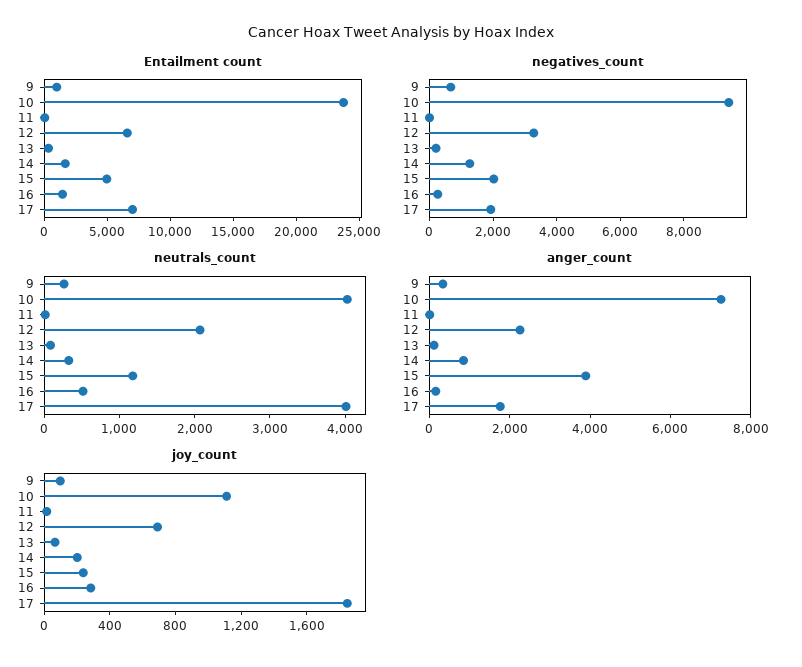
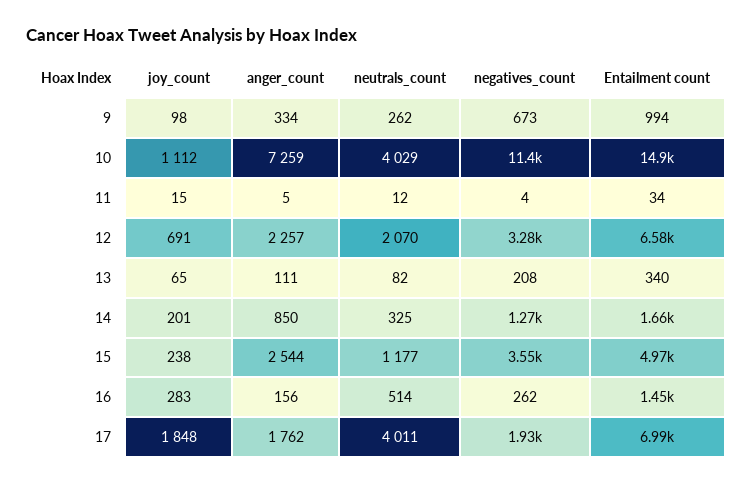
  {
    "Entailment count": {
      "9": 994,
-     "10": 24000,
+     "10": 14900,
      "11": 34,
      "12": 6580,
      "13": 340,
      "14": 1660,
      "15": 4970,
      "16": 1450,
      "17": 6990
    },
    "negatives_count": {
      "9": 673,
-     "10": 9500,
+     "10": 11400,
      "11": 4,
      "12": 3280,
      "13": 208,
      "14": 1270,
-     "15": 2000,
+     "15": 3550,
      "16": 262,
      "17": 1930
    },
    "neutrals_count": {
      "9": 262,
      "10": 4029,
      "11": 12,
      "12": 2070,
      "13": 82,
      "14": 325,
      "15": 1177,
      "16": 514,
      "17": 4011
    },
    "anger_count": {
      "9": 334,
      "10": 7259,
      "11": 5,
      "12": 2257,
      "13": 111,
      "14": 850,
-     "15": 4000,
+     "15": 2544,
      "16": 156,
      "17": 1762
    },
    "joy_count": {
      "9": 98,
      "10": 1112,
      "11": 15,
      "12": 691,
      "13": 65,
      "14": 201,
      "15": 238,
      "16": 283,
      "17": 1848
    }
  }

